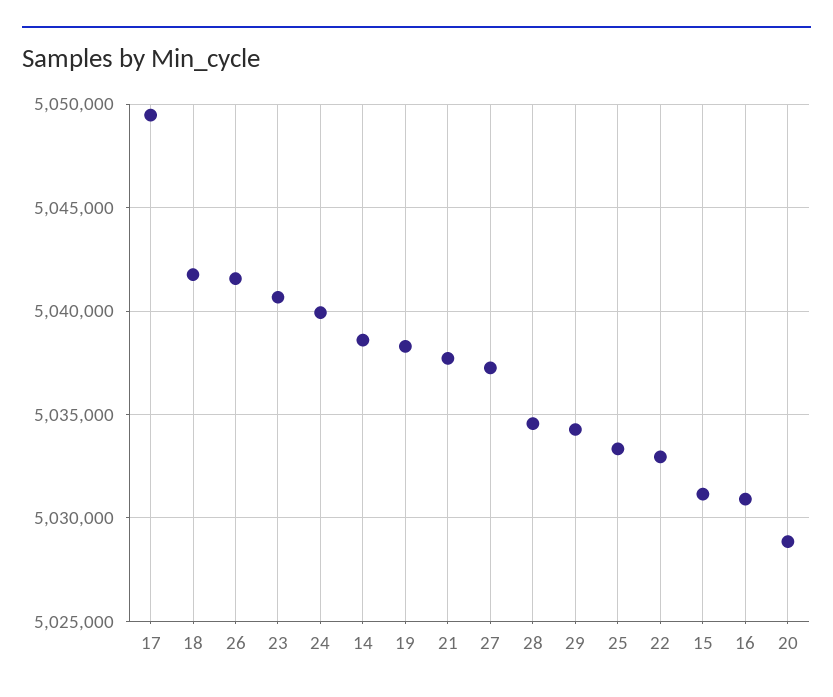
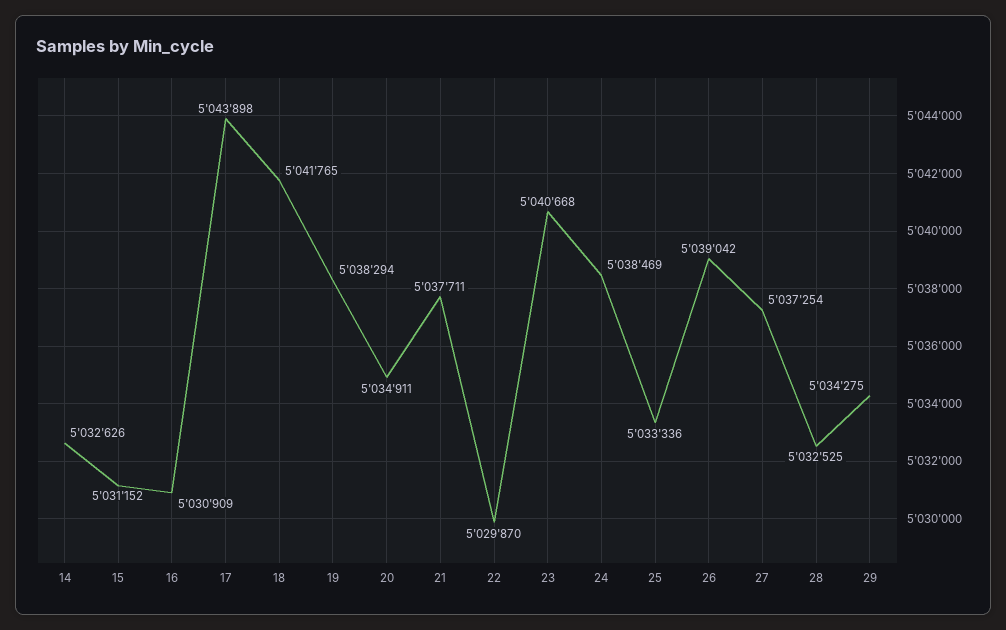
  {
-   "17": 5049500,
+   "17": 5043898,
    "18": 5041765,
-   "26": 5041500,
+   "26": 5039042,
    "23": 5040668,
-   "24": 5040000,
+   "24": 5038469,
-   "14": 5038500,
+   "14": 5032626,
    "19": 5038294,
    "21": 5037711,
    "27": 5037254,
-   "28": 5034500,
+   "28": 5032525,
    "29": 5034275,
    "25": 5033336,
-   "22": 5033000,
+   "22": 5029870,
    "15": 5031152,
    "16": 5030909,
-   "20": 5029000
+   "20": 5034911
  }

